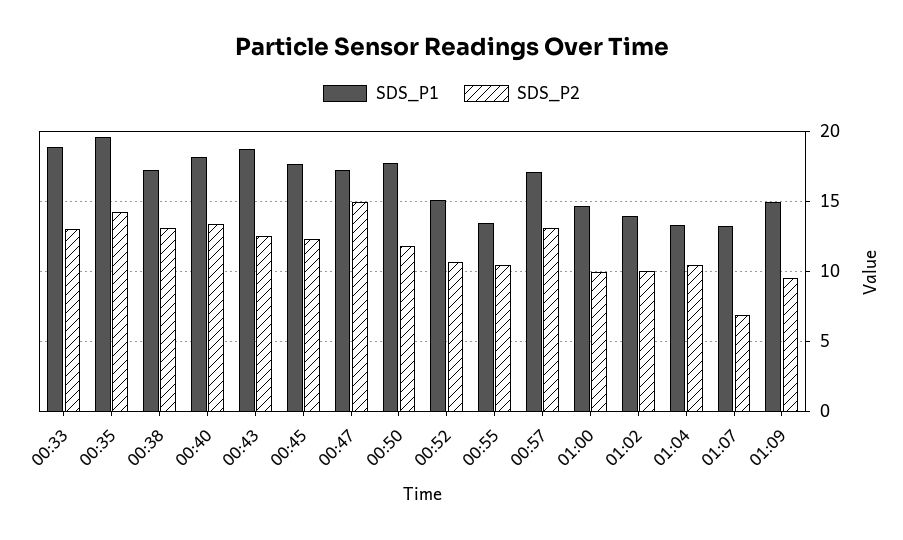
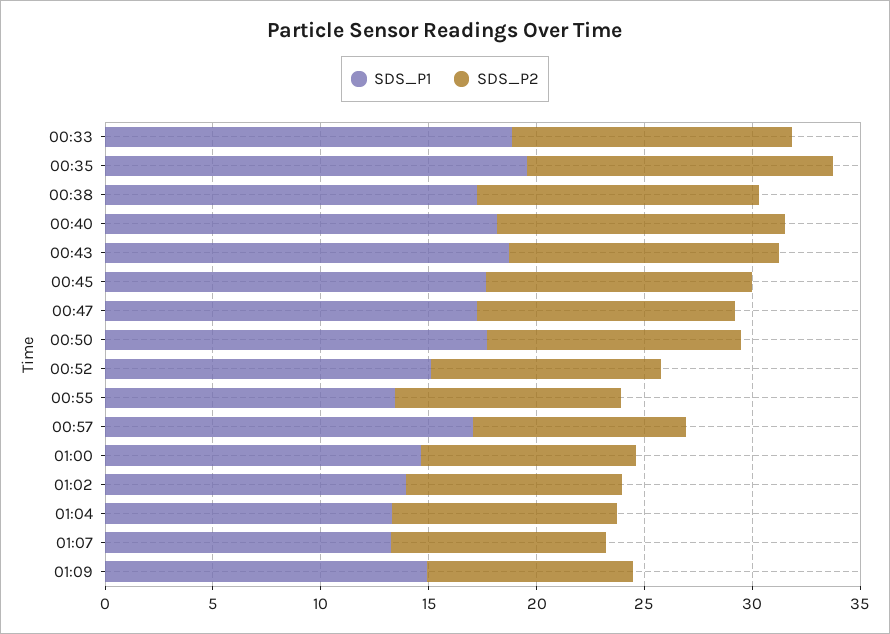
  {
    "SDS_P1": {
      "00:33": 19,
      "00:35": 19.5,
      "00:38": 17,
      "00:40": 18,
      "00:43": 18.5,
      "00:45": 17.5,
      "00:47": 17,
      "00:50": 17.5,
      "00:52": 15,
      "00:55": 13.5,
      "00:57": 17,
      "01:00": 14.5,
      "01:02": 14,
      "01:04": 13.5,
      "01:07": 13.5,
      "01:09": 15
    },
    "SDS_P2": {
      "00:33": 13,
      "00:35": 14,
      "00:38": 13,
      "00:40": 13.5,
      "00:43": 12.5,
      "00:45": 12.5,
-     "00:47": 15,
+     "00:47": 12,
      "00:50": 12,
      "00:52": 10.5,
      "00:55": 10.5,
-     "00:57": 13,
+     "00:57": 10,
      "01:00": 10,
      "01:02": 10,
      "01:04": 10.5,
-     "01:07": 7,
+     "01:07": 10,
      "01:09": 9.5
    }
  }

